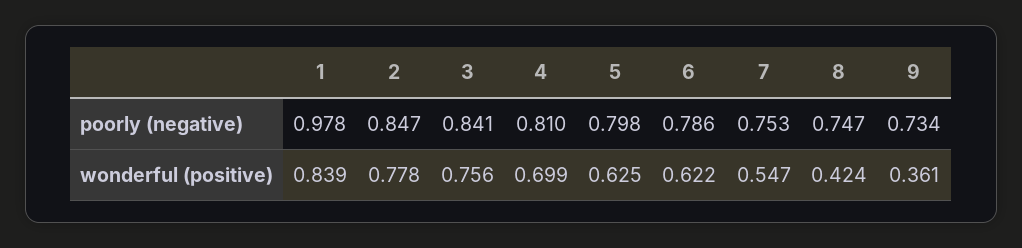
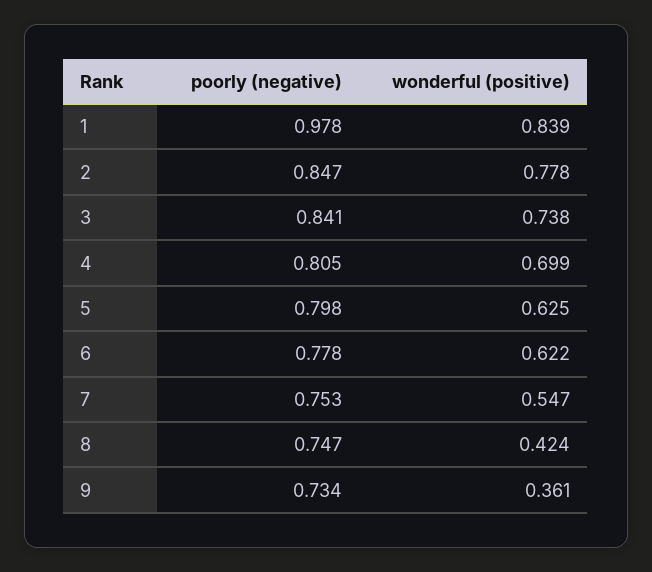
  {
    "1": {
      "poorly (negative)": 0.978,
      "wonderful (positive)": 0.839
    },
    "2": {
      "poorly (negative)": 0.847,
      "wonderful (positive)": 0.778
    },
    "3": {
      "poorly (negative)": 0.841,
-     "wonderful (positive)": 0.756
+     "wonderful (positive)": 0.738
    },
    "4": {
-     "poorly (negative)": 0.81,
+     "poorly (negative)": 0.805,
      "wonderful (positive)": 0.699
    },
    "5": {
      "poorly (negative)": 0.798,
      "wonderful (positive)": 0.625
    },
    "6": {
-     "poorly (negative)": 0.786,
+     "poorly (negative)": 0.778,
      "wonderful (positive)": 0.622
    },
    "7": {
      "poorly (negative)": 0.753,
      "wonderful (positive)": 0.547
    },
    "8": {
      "poorly (negative)": 0.747,
      "wonderful (positive)": 0.424
    },
    "9": {
      "poorly (negative)": 0.734,
      "wonderful (positive)": 0.361
    }
  }

